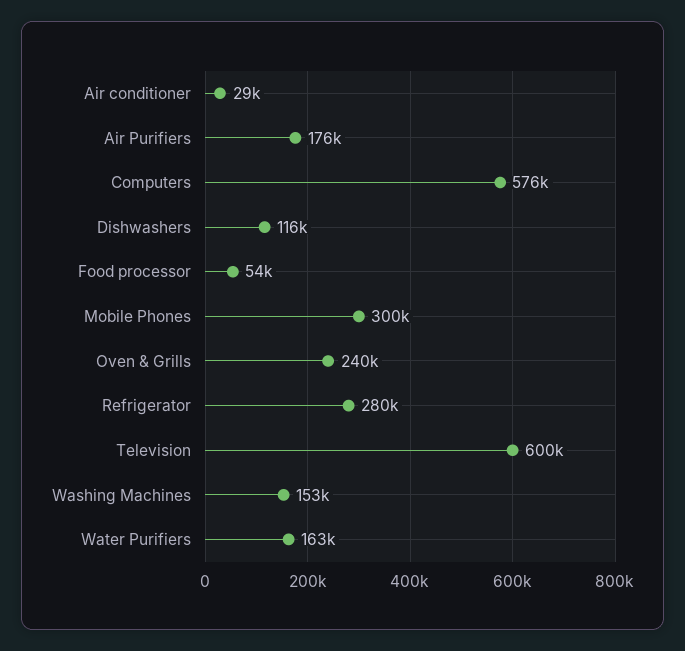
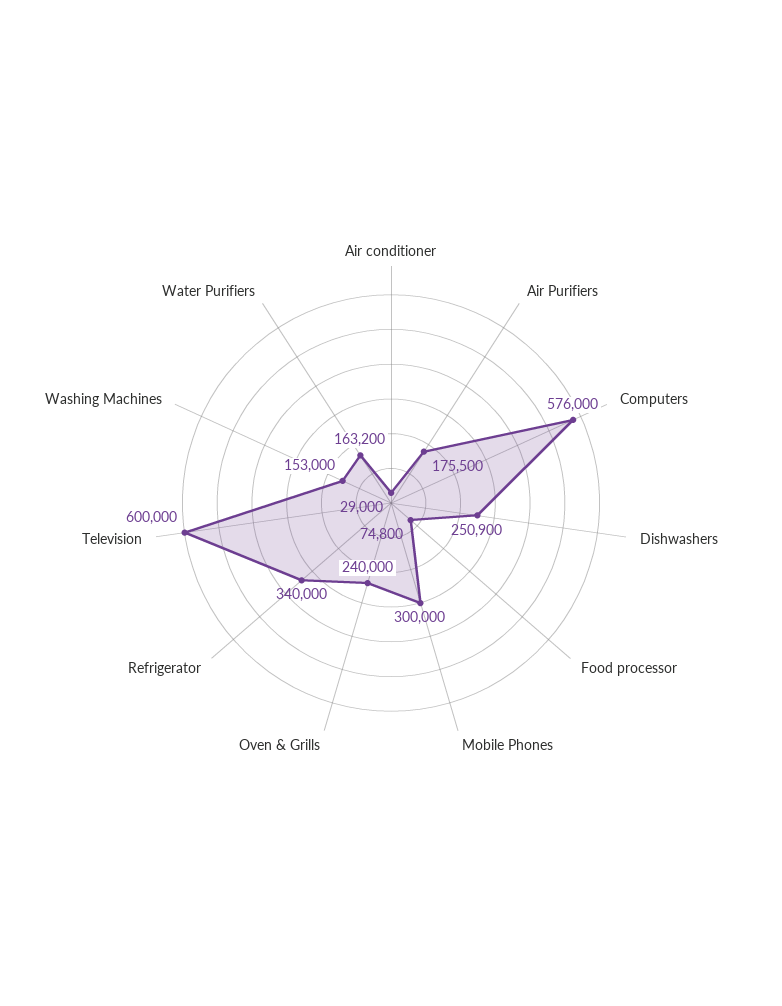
  {
    "Air conditioner": 29000,
    "Air Purifiers": 175500,
    "Computers": 576000,
-   "Dishwashers": 116000,
+   "Dishwashers": 250900,
-   "Food processor": 54000,
+   "Food processor": 74800,
    "Mobile Phones": 300000,
    "Oven & Grills": 240000,
-   "Refrigerator": 280000,
+   "Refrigerator": 340000,
    "Television": 600000,
    "Washing Machines": 153000,
    "Water Purifiers": 163200
  }

